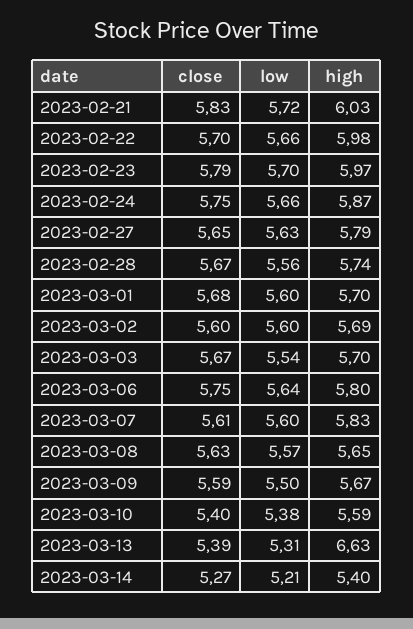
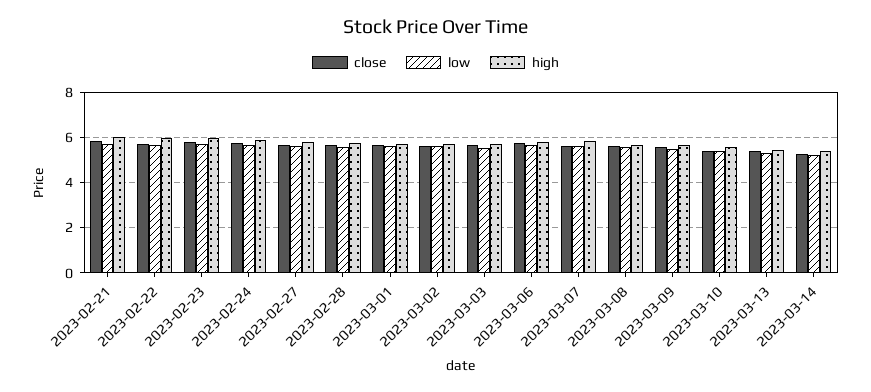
  {
    "close": {
      "2023-02-21": 5.83,
      "2023-02-22": 5.7,
      "2023-02-23": 5.79,
      "2023-02-24": 5.75,
      "2023-02-27": 5.65,
      "2023-02-28": 5.67,
      "2023-03-01": 5.68,
      "2023-03-02": 5.6,
      "2023-03-03": 5.67,
      "2023-03-06": 5.75,
      "2023-03-07": 5.61,
      "2023-03-08": 5.63,
      "2023-03-09": 5.59,
      "2023-03-10": 5.4,
      "2023-03-13": 5.39,
      "2023-03-14": 5.27
    },
    "low": {
      "2023-02-21": 5.72,
      "2023-02-22": 5.66,
      "2023-02-23": 5.7,
      "2023-02-24": 5.66,
      "2023-02-27": 5.63,
      "2023-02-28": 5.56,
      "2023-03-01": 5.6,
      "2023-03-02": 5.6,
      "2023-03-03": 5.54,
      "2023-03-06": 5.64,
      "2023-03-07": 5.6,
      "2023-03-08": 5.57,
      "2023-03-09": 5.5,
      "2023-03-10": 5.38,
      "2023-03-13": 5.31,
      "2023-03-14": 5.21
    },
    "high": {
      "2023-02-21": 6.03,
      "2023-02-22": 5.98,
      "2023-02-23": 5.97,
      "2023-02-24": 5.87,
      "2023-02-27": 5.79,
      "2023-02-28": 5.74,
      "2023-03-01": 5.7,
      "2023-03-02": 5.69,
      "2023-03-03": 5.7,
      "2023-03-06": 5.8,
      "2023-03-07": 5.83,
      "2023-03-08": 5.65,
      "2023-03-09": 5.67,
      "2023-03-10": 5.59,
-     "2023-03-13": 6.63,
+     "2023-03-13": 5.5,
      "2023-03-14": 5.4
    }
  }

